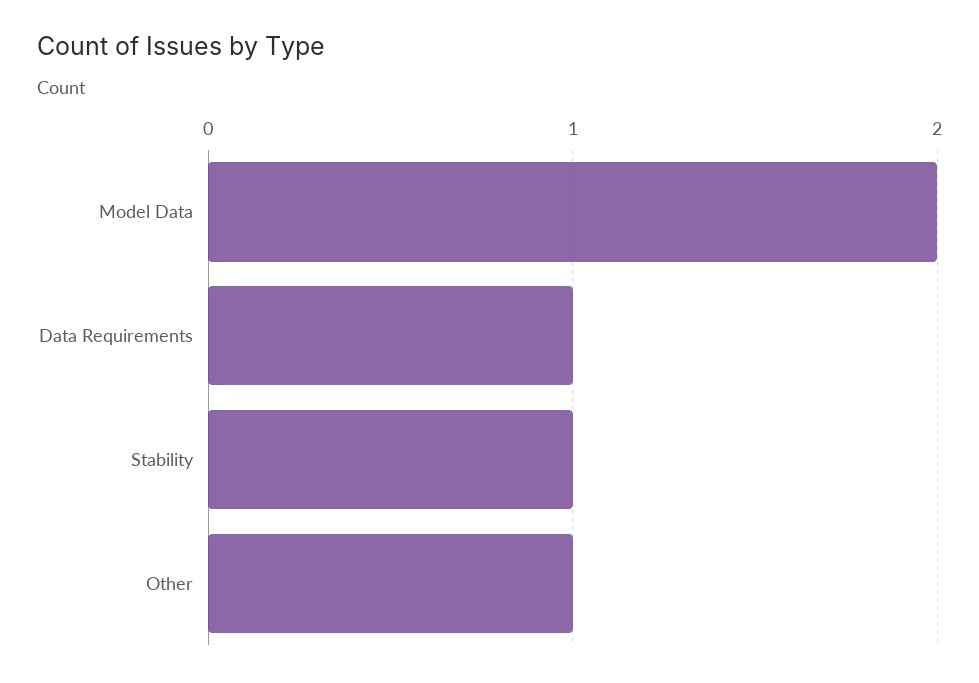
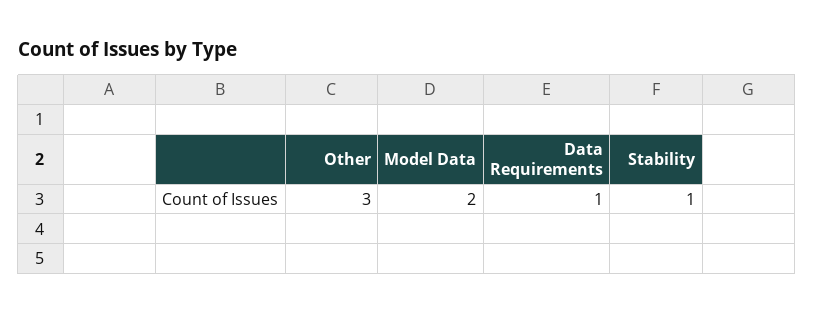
  {
    "Model Data": 2,
    "Data Requirements": 1,
    "Stability": 1,
-   "Other": 1
+   "Other": 3
  }

